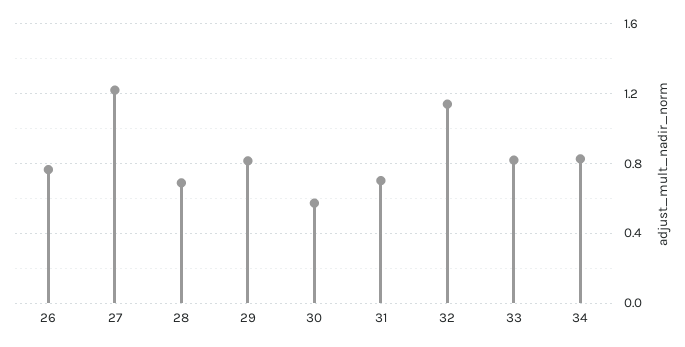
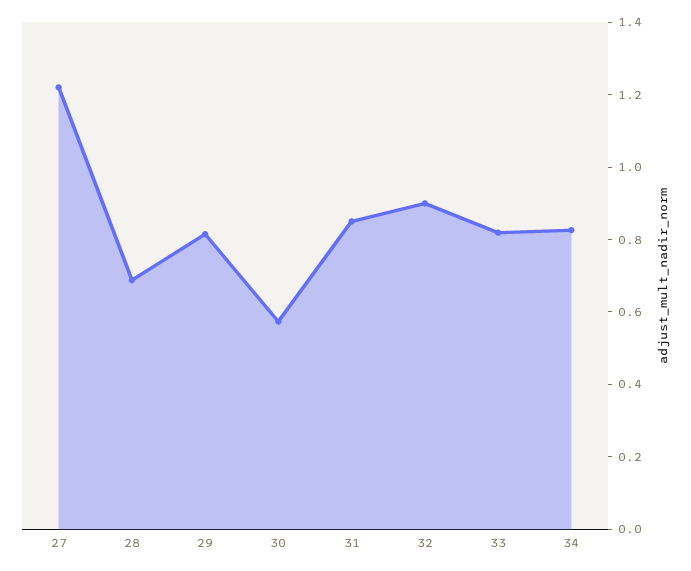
  {
-   "26": 0.75,
    "27": 1.2,
    "28": 0.7,
    "29": 0.8,
    "30": 0.55,
-   "31": 0.7,
+   "31": 0.85,
-   "32": 1.15,
+   "32": 0.9,
    "33": 0.8,
    "34": 0.85
  }

